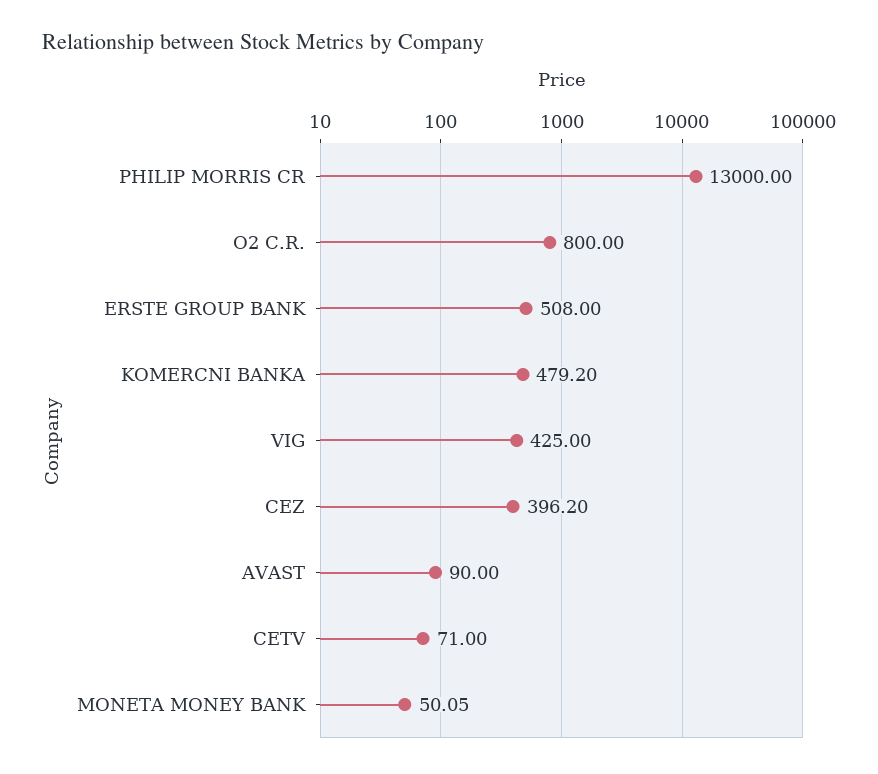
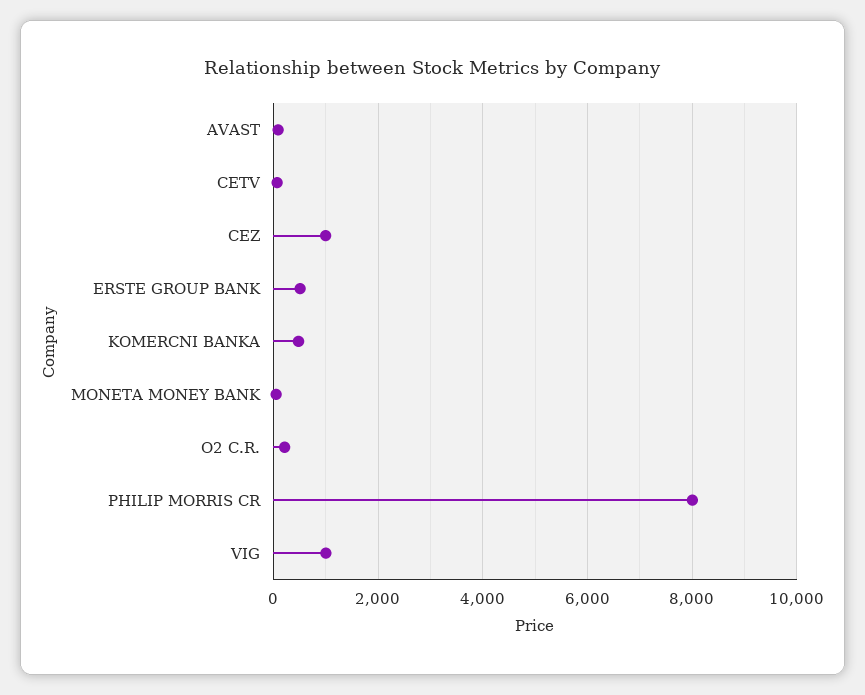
  {
-   "PHILIP MORRIS CR": 13000,
+   "PHILIP MORRIS CR": 8000,
-   "O2 C.R.": 800,
+   "O2 C.R.": 200,
    "ERSTE GROUP BANK": 508,
    "KOMERCNI BANKA": 479.2,
-   "VIG": 425,
+   "VIG": 1000,
-   "CEZ": 396.2,
+   "CEZ": 1000,
    "AVAST": 90,
    "CETV": 71,
    "MONETA MONEY BANK": 50.05
  }

